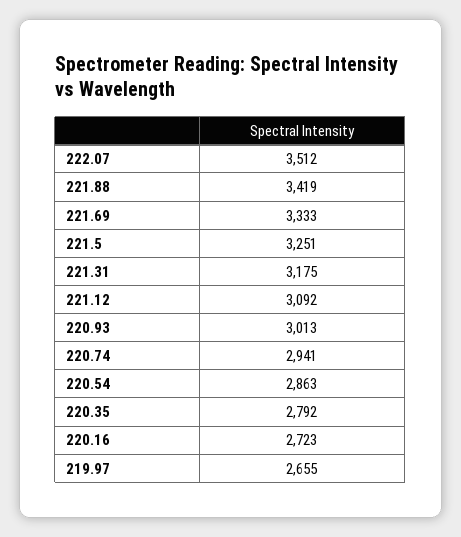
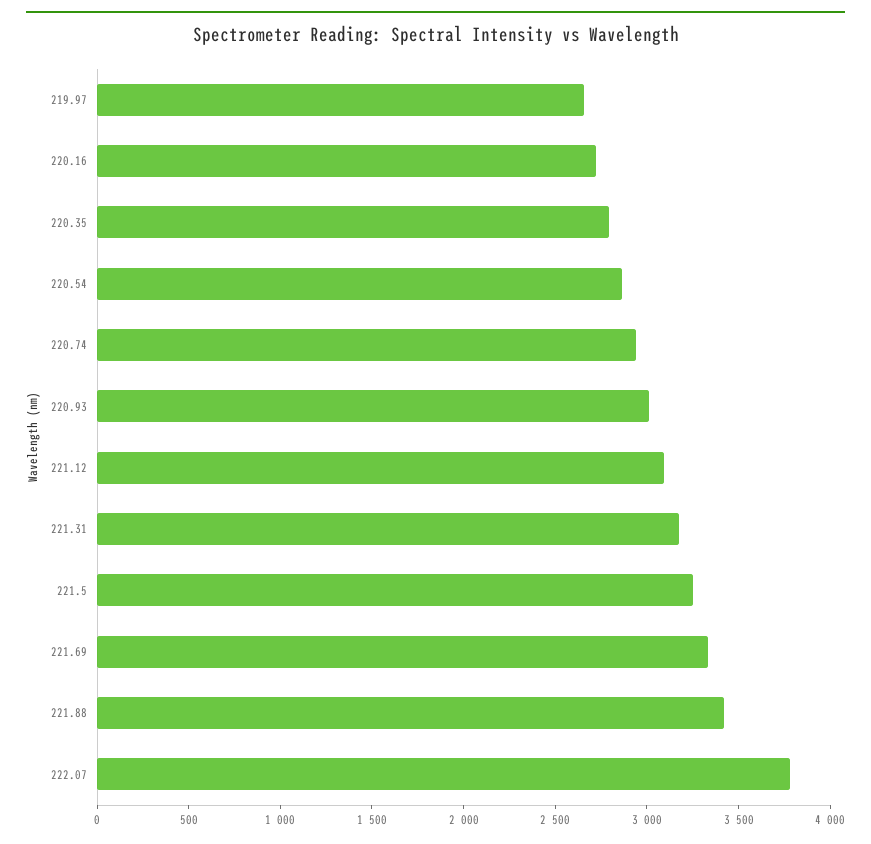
  {
-   "222.07": 3512,
+   "222.07": 3800,
    "221.88": 3419,
    "221.69": 3333,
    "221.5": 3251,
    "221.31": 3175,
    "221.12": 3092,
    "220.93": 3013,
    "220.74": 2941,
    "220.54": 2863,
    "220.35": 2792,
    "220.16": 2723,
    "219.97": 2655
  }

